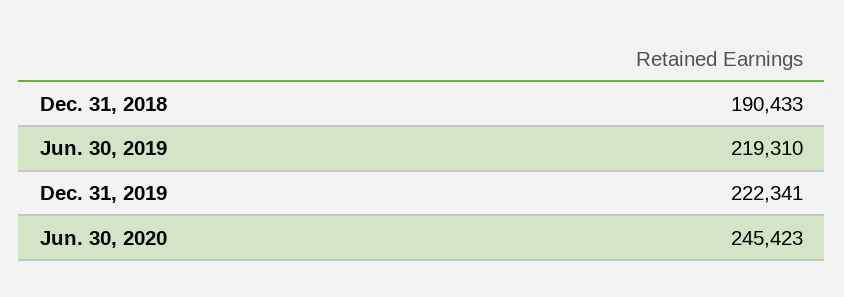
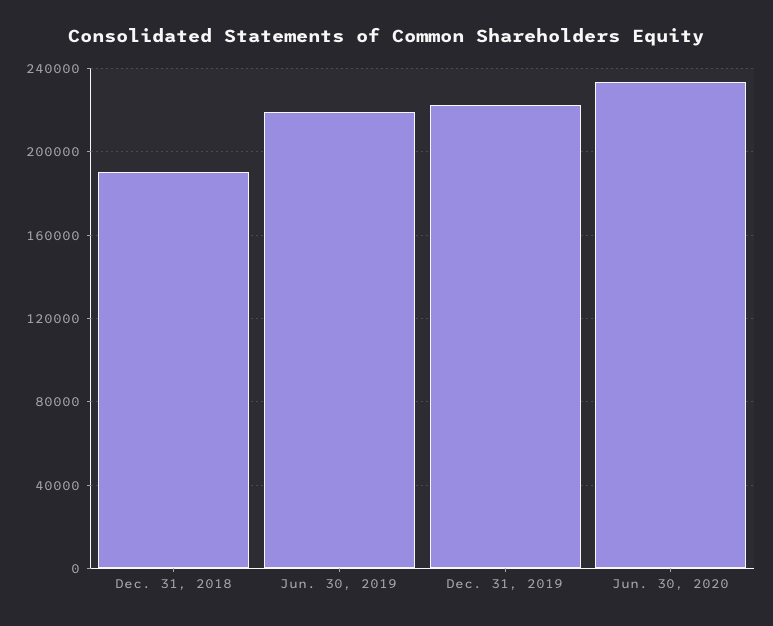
  {
    "Dec. 31, 2018": 190433,
    "Jun. 30, 2019": 219310,
    "Dec. 31, 2019": 222341,
-   "Jun. 30, 2020": 245423
+   "Jun. 30, 2020": 235000
  }

